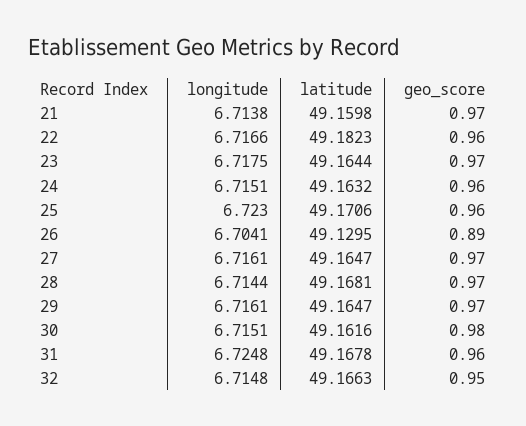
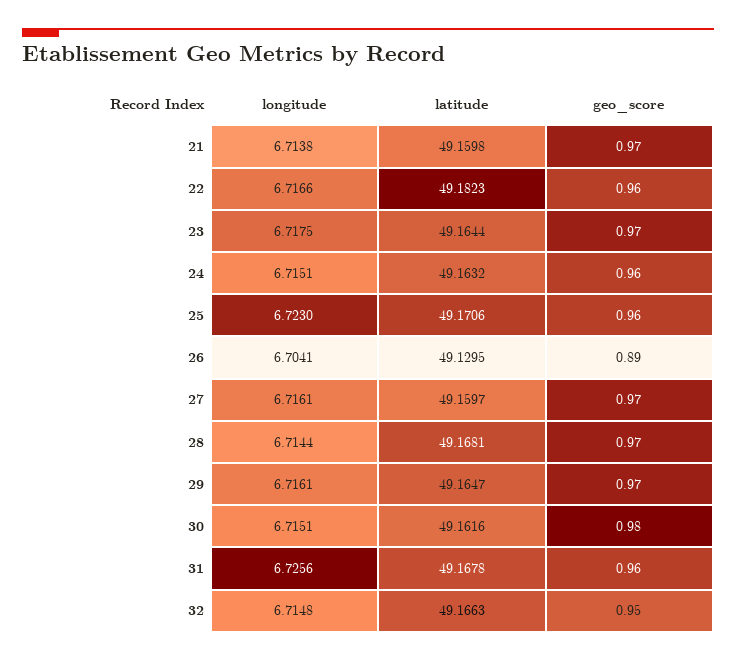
  {
    "longitude": {
      "21": 6.7138,
      "22": 6.7166,
      "23": 6.7175,
      "24": 6.7151,
      "25": 6.723,
      "26": 6.7041,
      "27": 6.7161,
      "28": 6.7144,
      "29": 6.7161,
      "30": 6.7151,
-     "31": 6.7248,
+     "31": 6.7256,
      "32": 6.7148
    },
    "latitude": {
      "21": 49.1598,
      "22": 49.1823,
      "23": 49.1644,
      "24": 49.1632,
      "25": 49.1706,
      "26": 49.1295,
-     "27": 49.1647,
+     "27": 49.1597,
      "28": 49.1681,
      "29": 49.1647,
      "30": 49.1616,
      "31": 49.1678,
      "32": 49.1663
    },
    "geo_score": {
      "21": 0.97,
      "22": 0.96,
      "23": 0.97,
      "24": 0.96,
      "25": 0.96,
      "26": 0.89,
      "27": 0.97,
      "28": 0.97,
      "29": 0.97,
      "30": 0.98,
      "31": 0.96,
      "32": 0.95
    }
  }

